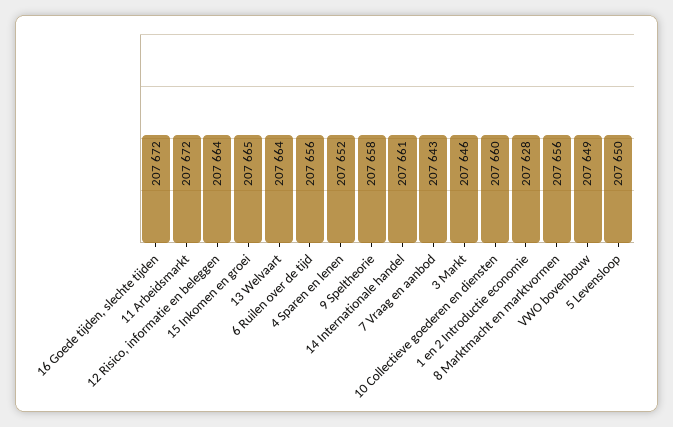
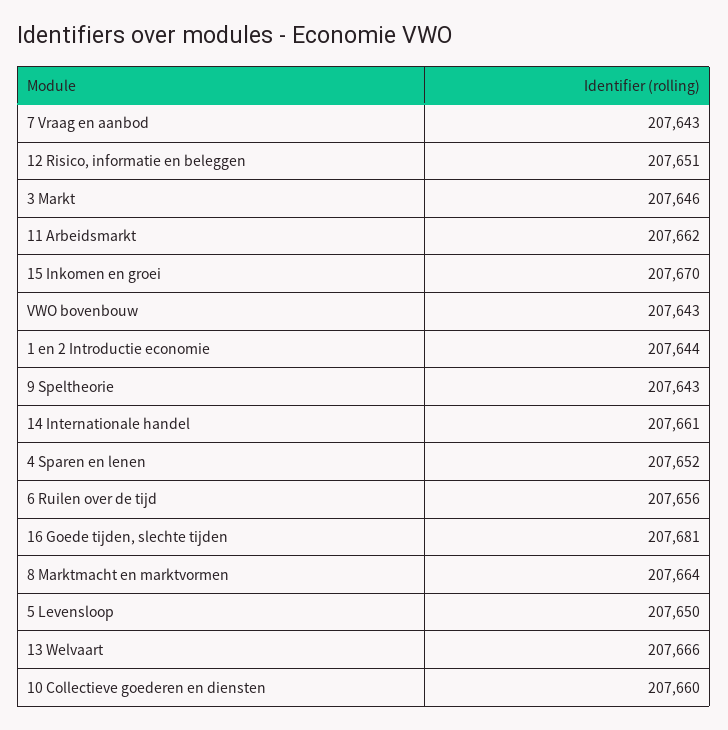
  {
-   "16 Goede tijden, slechte tijden": 207672,
+   "16 Goede tijden, slechte tijden": 207681,
-   "11 Arbeidsmarkt": 207672,
+   "11 Arbeidsmarkt": 207662,
-   "12 Risico, informatie en beleggen": 207664,
+   "12 Risico, informatie en beleggen": 207651,
-   "15 Inkomen en groei": 207665,
+   "15 Inkomen en groei": 207670,
-   "13 Welvaart": 207664,
+   "13 Welvaart": 207666,
    "6 Ruilen over de tijd": 207656,
    "4 Sparen en lenen": 207652,
-   "9 Speltheorie": 207658,
+   "9 Speltheorie": 207643,
    "14 Internationale handel": 207661,
    "7 Vraag en aanbod": 207643,
    "3 Markt": 207646,
    "10 Collectieve goederen en diensten": 207660,
-   "1 en 2 Introductie economie": 207628,
+   "1 en 2 Introductie economie": 207644,
-   "8 Marktmacht en marktvormen": 207656,
+   "8 Marktmacht en marktvormen": 207664,
-   "VWO bovenbouw": 207649,
+   "VWO bovenbouw": 207643,
    "5 Levensloop": 207650
  }

